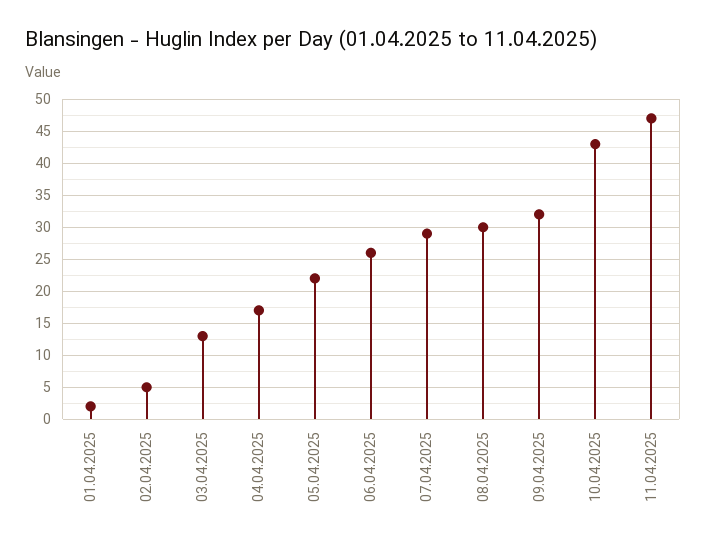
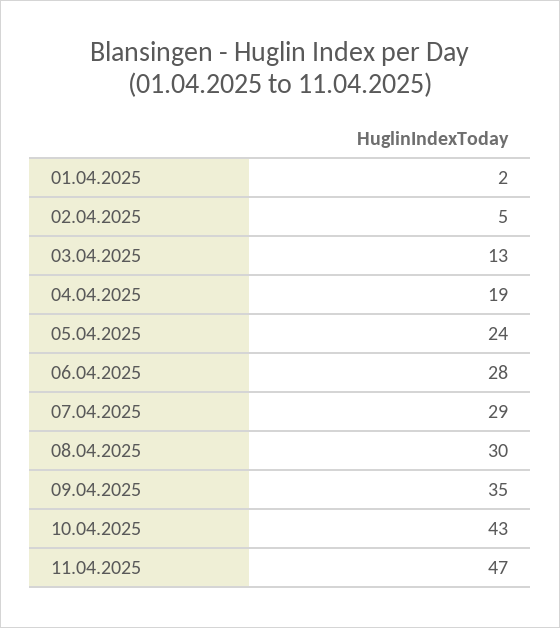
  {
    "01.04.2025": 2,
    "02.04.2025": 5,
    "03.04.2025": 13,
-   "04.04.2025": 17,
+   "04.04.2025": 19,
-   "05.04.2025": 22,
+   "05.04.2025": 24,
-   "06.04.2025": 26,
+   "06.04.2025": 28,
    "07.04.2025": 29,
    "08.04.2025": 30,
-   "09.04.2025": 32,
+   "09.04.2025": 35,
    "10.04.2025": 43,
    "11.04.2025": 47
  }

